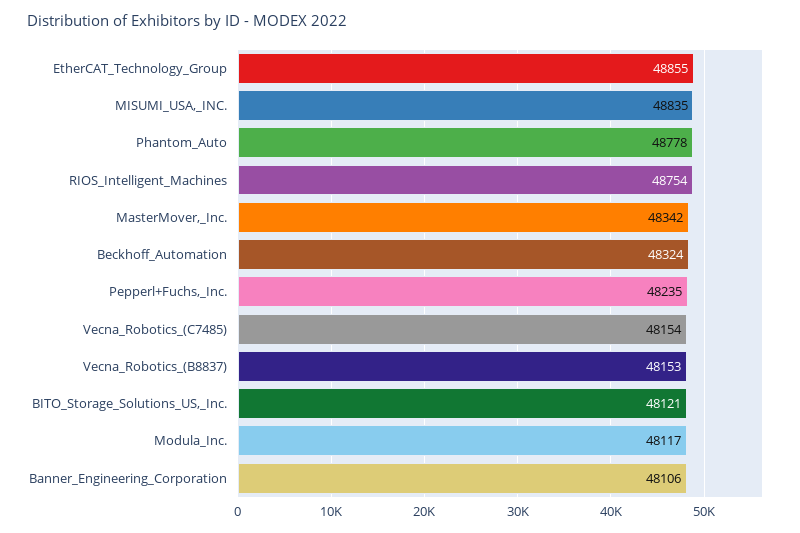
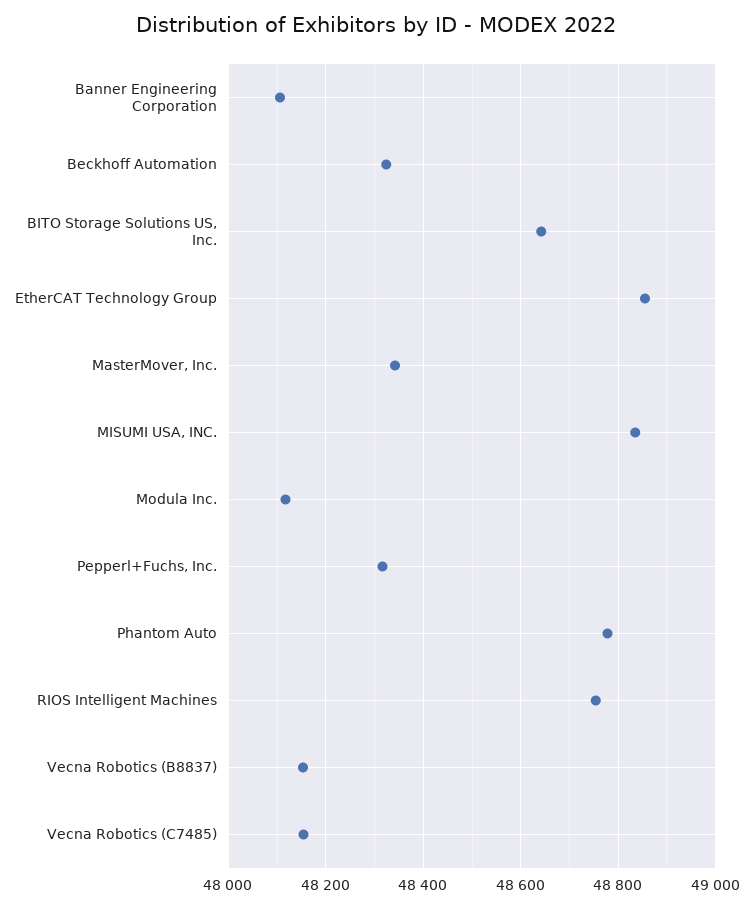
  {
    "EtherCAT_Technology_Group": 48855,
    "MISUMI_USA,_INC.": 48835,
    "Phantom_Auto": 48778,
    "RIOS_Intelligent_Machines": 48754,
    "MasterMover,_Inc.": 48342,
    "Beckhoff_Automation": 48324,
-   "Pepperl+Fuchs,_Inc.": 48235,
+   "Pepperl+Fuchs,_Inc.": 48320,
    "Vecna_Robotics_(C7485)": 48154,
    "Vecna_Robotics_(B8837)": 48153,
-   "BITO_Storage_Solutions_US,_Inc.": 48121,
+   "BITO_Storage_Solutions_US,_Inc.": 48640,
    "Modula_Inc.": 48117,
    "Banner_Engineering_Corporation": 48106
  }

